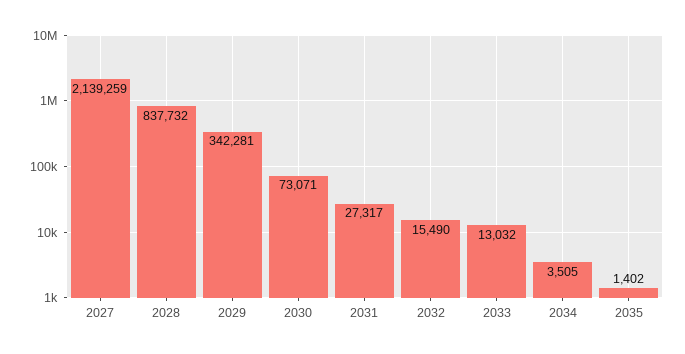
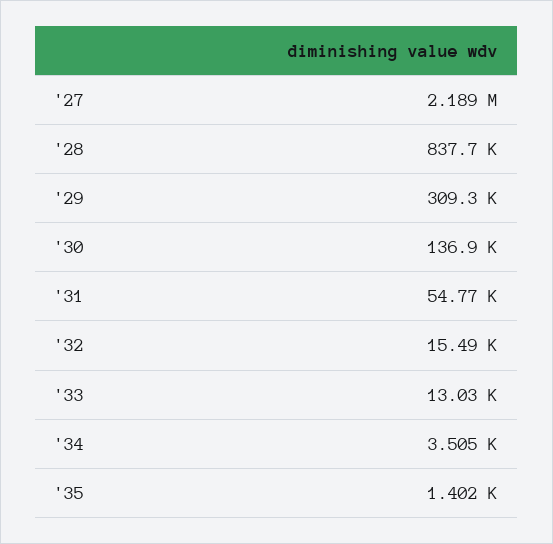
  {
-   "2027": 2139259,
+   "2027": 2189000,
    "2028": 837732,
-   "2029": 342281,
+   "2029": 309300,
-   "2030": 73071,
+   "2030": 136900,
-   "2031": 27317,
+   "2031": 54770,
    "2032": 15490,
    "2033": 13032,
    "2034": 3505,
    "2035": 1402
  }

